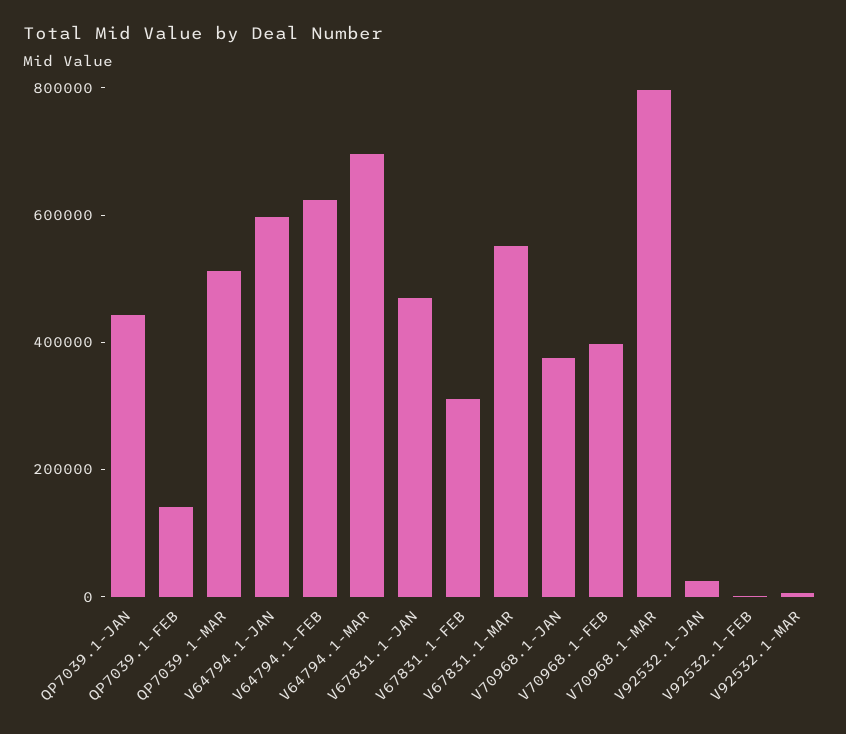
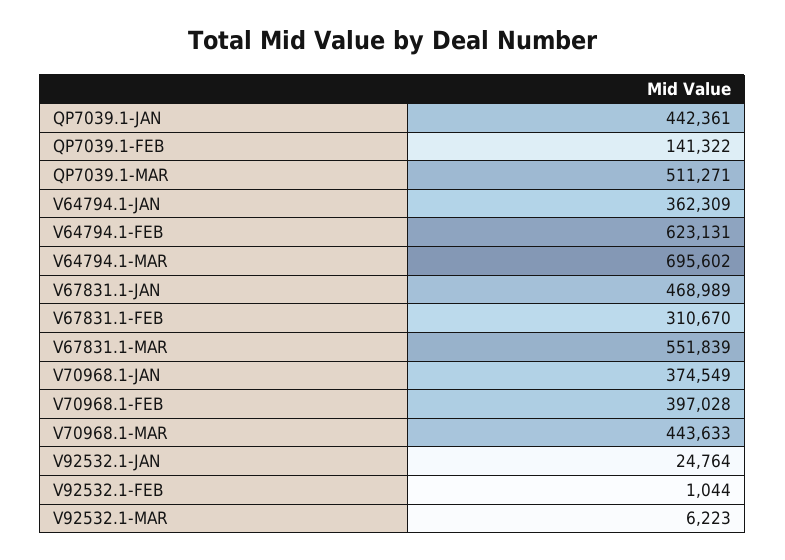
  {
    "QP7039.1-JAN": 442361,
    "QP7039.1-FEB": 141322,
    "QP7039.1-MAR": 511271,
-   "V64794.1-JAN": 600000,
+   "V64794.1-JAN": 362309,
    "V64794.1-FEB": 623131,
    "V64794.1-MAR": 695602,
    "V67831.1-JAN": 468989,
    "V67831.1-FEB": 310670,
    "V67831.1-MAR": 551839,
    "V70968.1-JAN": 374549,
    "V70968.1-FEB": 397028,
-   "V70968.1-MAR": 800000,
+   "V70968.1-MAR": 443633,
    "V92532.1-JAN": 24764,
    "V92532.1-FEB": 1044,
    "V92532.1-MAR": 6223
  }

